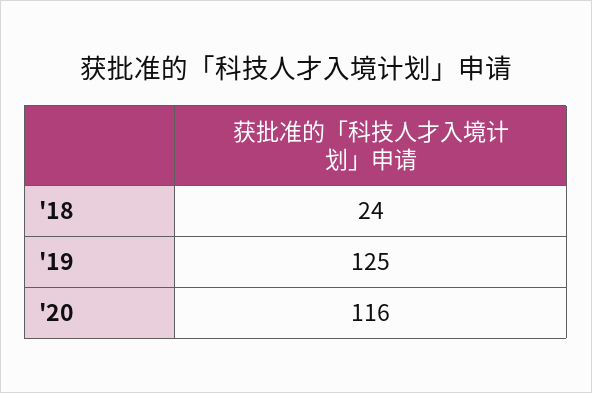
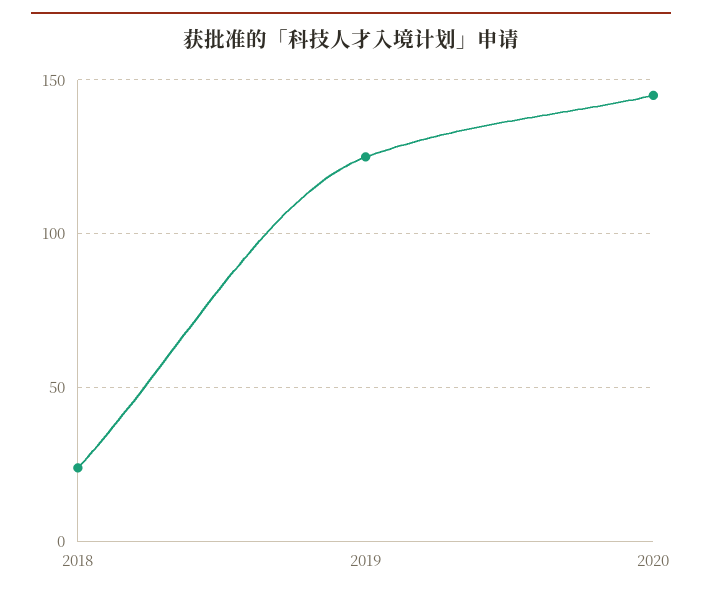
  {
    "'18": 24,
    "'19": 125,
-   "'20": 116
+   "'20": 145
  }

